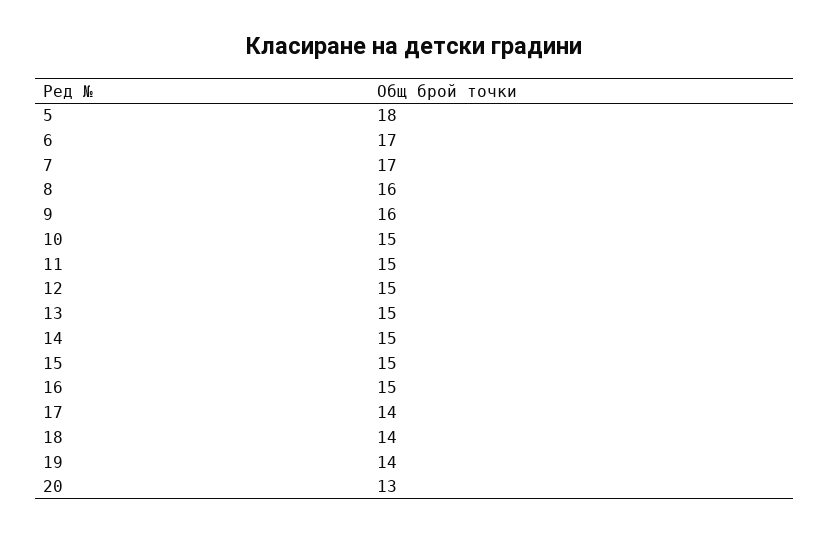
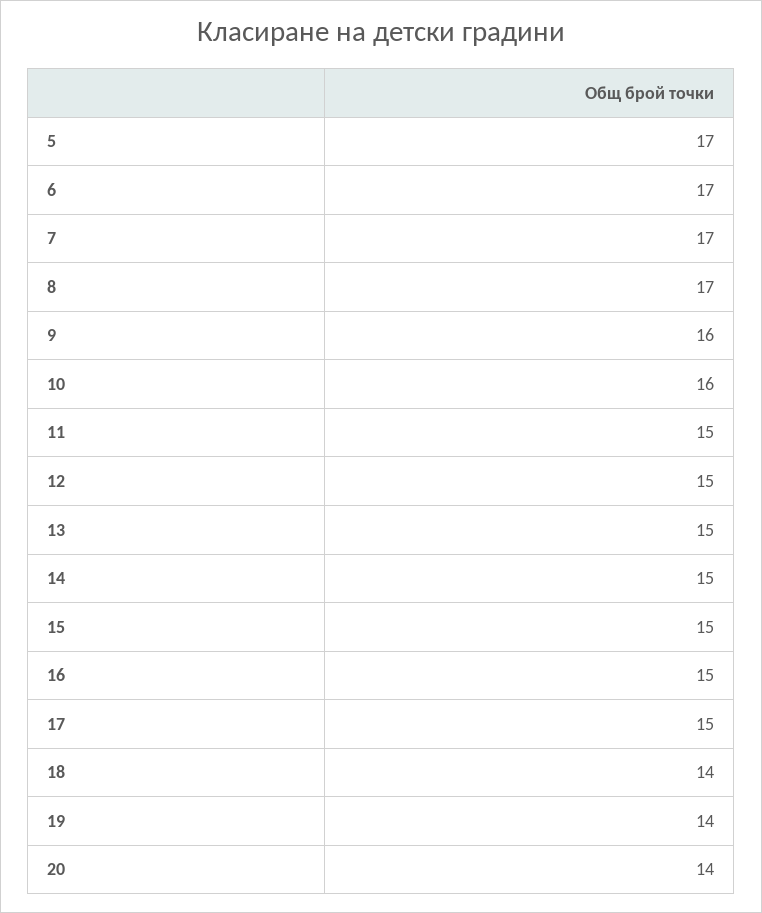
  {
-   "5": 18,
+   "5": 17,
    "6": 17,
    "7": 17,
-   "8": 16,
+   "8": 17,
    "9": 16,
-   "10": 15,
+   "10": 16,
    "11": 15,
    "12": 15,
    "13": 15,
    "14": 15,
    "15": 15,
    "16": 15,
-   "17": 14,
+   "17": 15,
    "18": 14,
    "19": 14,
-   "20": 13
+   "20": 14
  }

